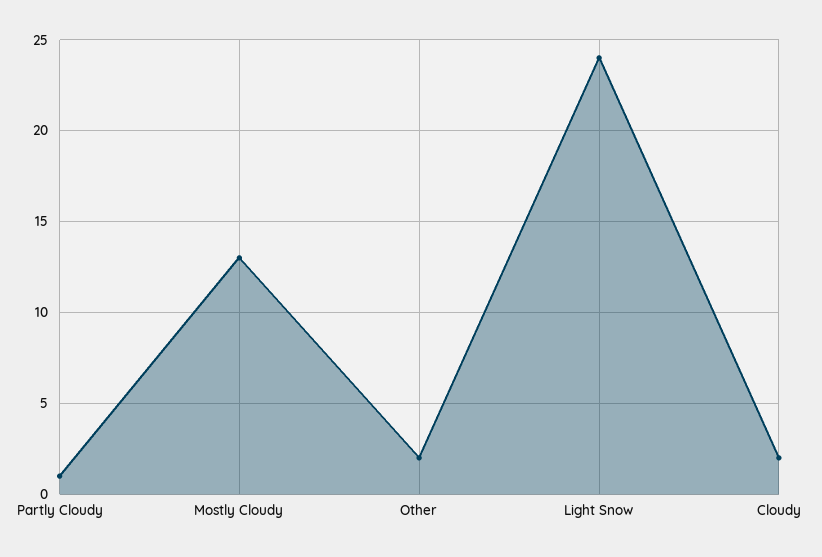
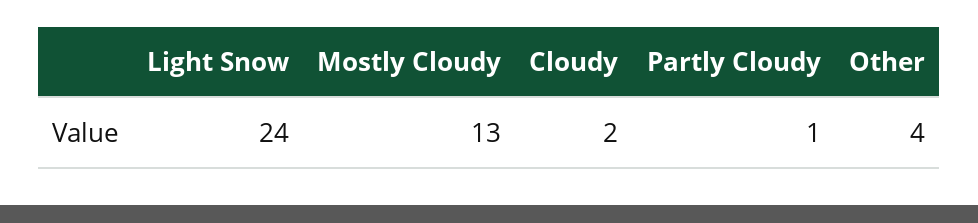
  {
    "Partly Cloudy": 1,
    "Mostly Cloudy": 13,
-   "Other": 2,
+   "Other": 4,
    "Light Snow": 24,
    "Cloudy": 2
  }

